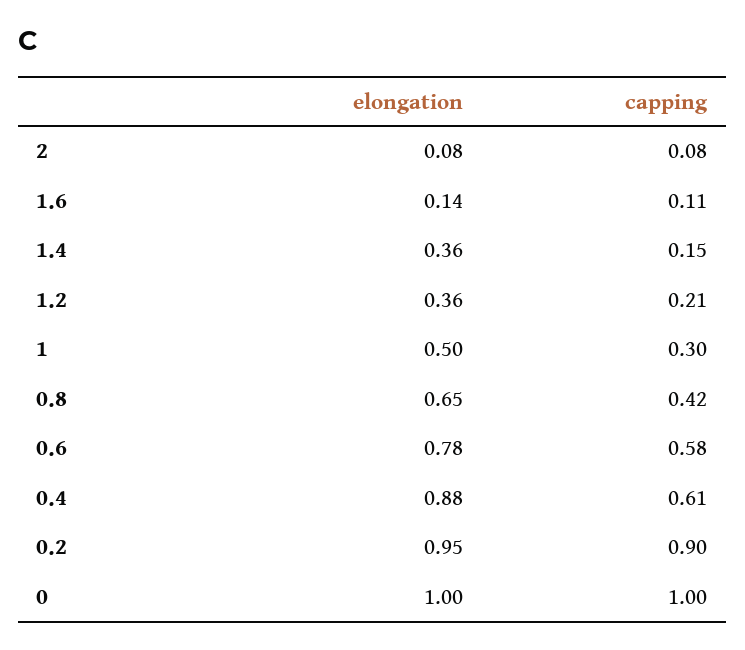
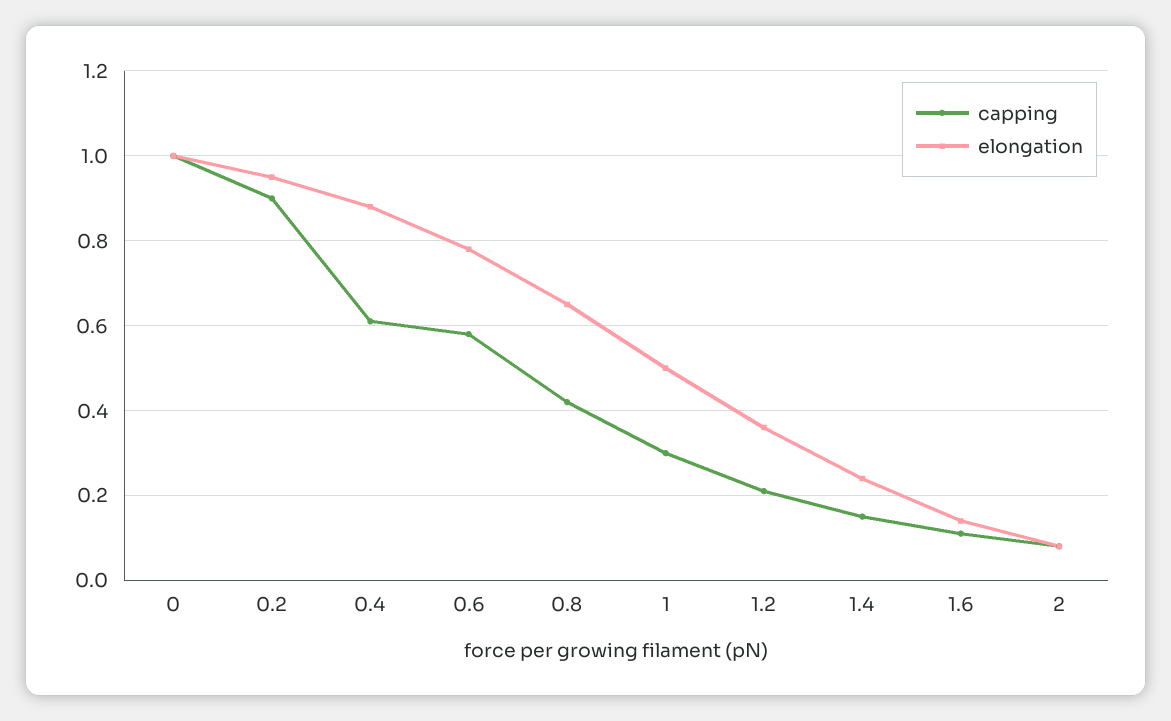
  {
    "elongation": {
      "2": 0.08,
      "1.6": 0.14,
-     "1.4": 0.36,
+     "1.4": 0.25,
      "1.2": 0.36,
      "1": 0.5,
      "0.8": 0.65,
      "0.6": 0.78,
      "0.4": 0.88,
      "0.2": 0.95,
      "0": 1
    },
    "capping": {
      "2": 0.08,
      "1.6": 0.11,
      "1.4": 0.15,
      "1.2": 0.21,
      "1": 0.3,
      "0.8": 0.42,
      "0.6": 0.58,
      "0.4": 0.61,
      "0.2": 0.9,
      "0": 1
    }
  }

